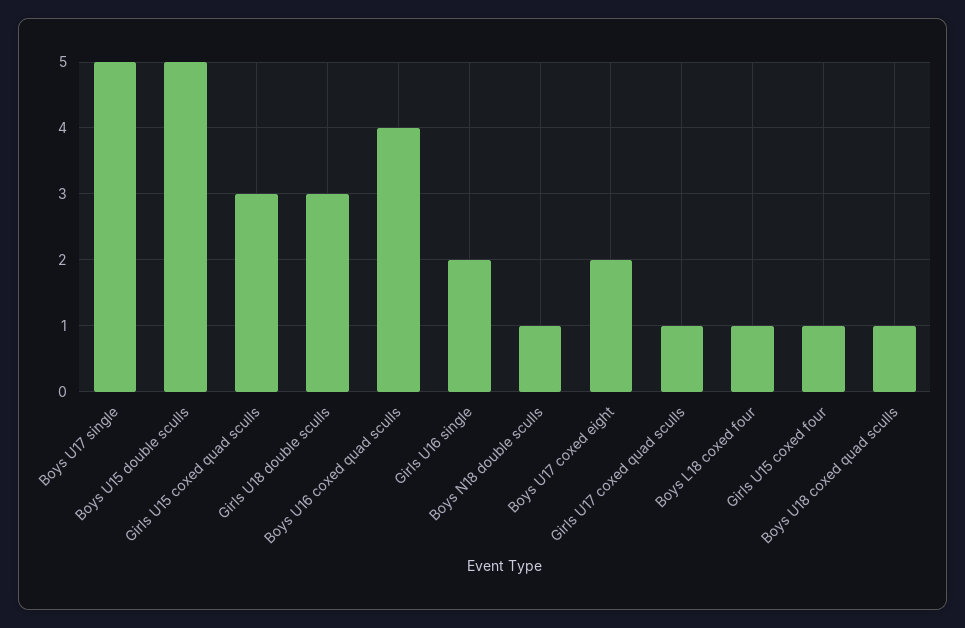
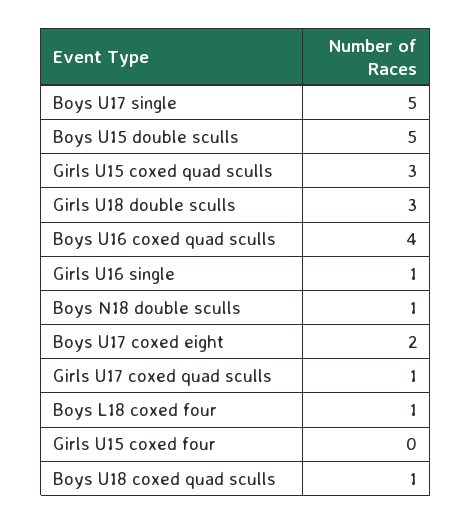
  {
    "Boys U17 single": 5,
    "Boys U15 double sculls": 5,
    "Girls U15 coxed quad sculls": 3,
    "Girls U18 double sculls": 3,
    "Boys U16 coxed quad sculls": 4,
-   "Girls U16 single": 2,
+   "Girls U16 single": 1,
    "Boys N18 double sculls": 1,
    "Boys U17 coxed eight": 2,
    "Girls U17 coxed quad sculls": 1,
    "Boys L18 coxed four": 1,
-   "Girls U15 coxed four": 1,
+   "Girls U15 coxed four": 0,
    "Boys U18 coxed quad sculls": 1
  }

